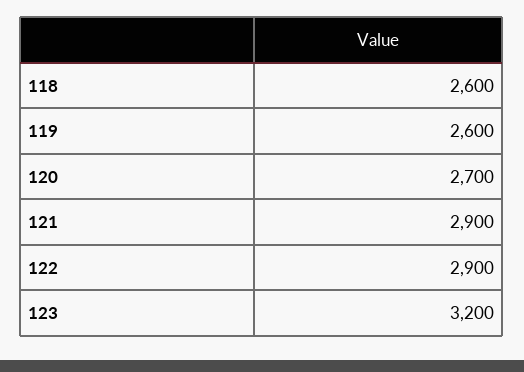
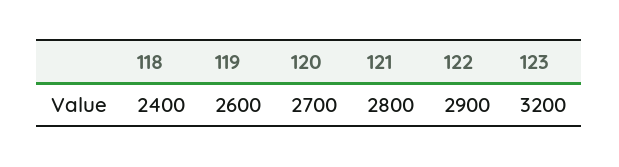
  {
-   "118": 2600,
+   "118": 2400,
    "119": 2600,
    "120": 2700,
-   "121": 2900,
+   "121": 2800,
    "122": 2900,
    "123": 3200
  }

